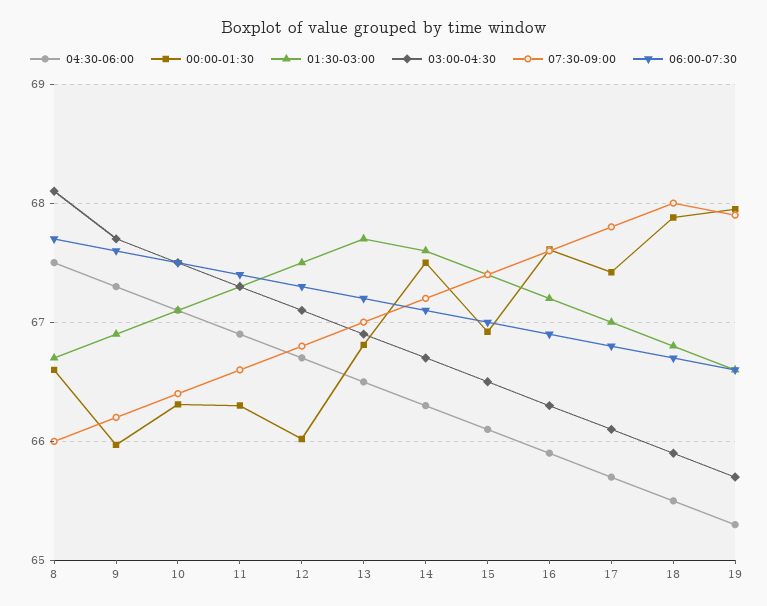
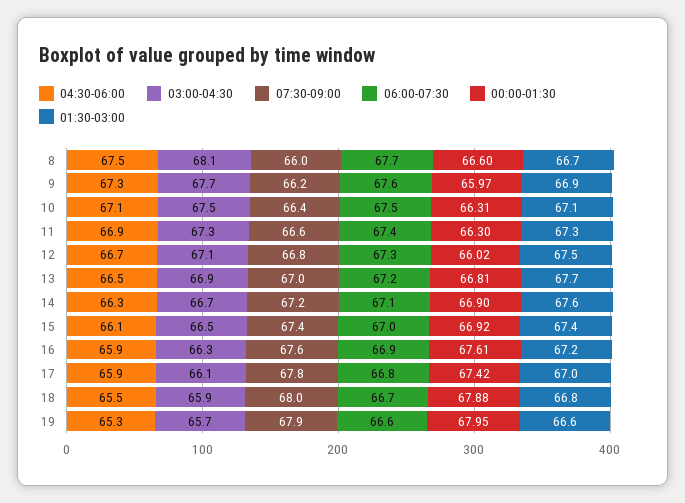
  {
    "04:30-06:00": {
      "8": 67.5,
      "9": 67.3,
      "10": 67.1,
      "11": 66.9,
      "12": 66.7,
      "13": 66.5,
      "14": 66.3,
      "15": 66.1,
      "16": 65.9,
-     "17": 65.7,
+     "17": 65.9,
      "18": 65.5,
      "19": 65.3
    },
    "00:00-01:30": {
      "8": 66.6,
      "9": 65.97,
      "10": 66.31,
      "11": 66.3,
      "12": 66.02,
      "13": 66.81,
-     "14": 67.5,
+     "14": 66.9,
      "15": 66.92,
      "16": 67.61,
      "17": 67.42,
      "18": 67.88,
      "19": 67.95
    },
    "01:30-03:00": {
      "8": 66.7,
      "9": 66.9,
      "10": 67.1,
      "11": 67.3,
      "12": 67.5,
      "13": 67.7,
      "14": 67.6,
      "15": 67.4,
      "16": 67.2,
      "17": 67,
      "18": 66.8,
      "19": 66.6
    },
    "03:00-04:30": {
      "8": 68.1,
      "9": 67.7,
      "10": 67.5,
      "11": 67.3,
      "12": 67.1,
      "13": 66.9,
      "14": 66.7,
      "15": 66.5,
      "16": 66.3,
      "17": 66.1,
      "18": 65.9,
      "19": 65.7
    },
    "07:30-09:00": {
      "8": 66,
      "9": 66.2,
      "10": 66.4,
      "11": 66.6,
      "12": 66.8,
      "13": 67,
      "14": 67.2,
      "15": 67.4,
      "16": 67.6,
      "17": 67.8,
      "18": 68,
      "19": 67.9
    },
    "06:00-07:30": {
      "8": 67.7,
      "9": 67.6,
      "10": 67.5,
      "11": 67.4,
      "12": 67.3,
      "13": 67.2,
      "14": 67.1,
      "15": 67,
      "16": 66.9,
      "17": 66.8,
      "18": 66.7,
      "19": 66.6
    }
  }

